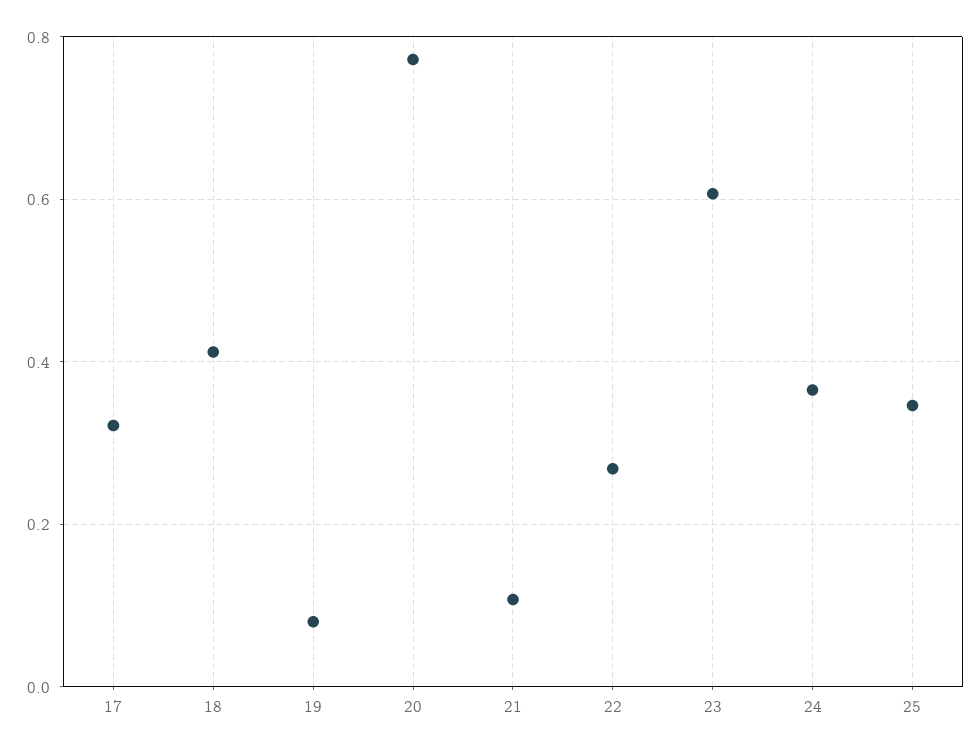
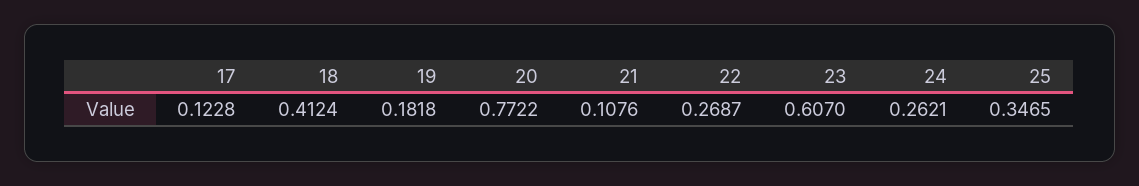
  {
-   "17": 0.32,
+   "17": 0.1228,
    "18": 0.4124,
-   "19": 0.08,
+   "19": 0.1818,
    "20": 0.7722,
    "21": 0.1076,
    "22": 0.2687,
    "23": 0.607,
-   "24": 0.36,
+   "24": 0.2621,
    "25": 0.3465
  }

